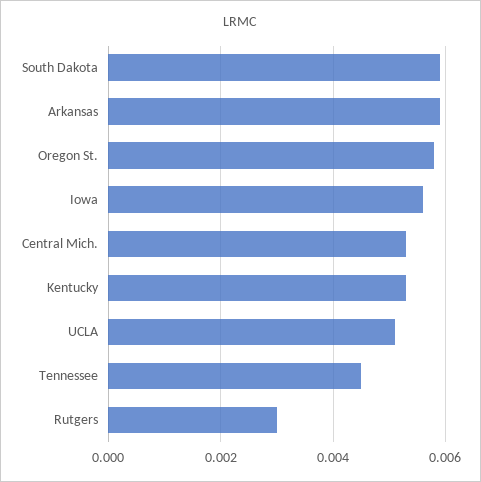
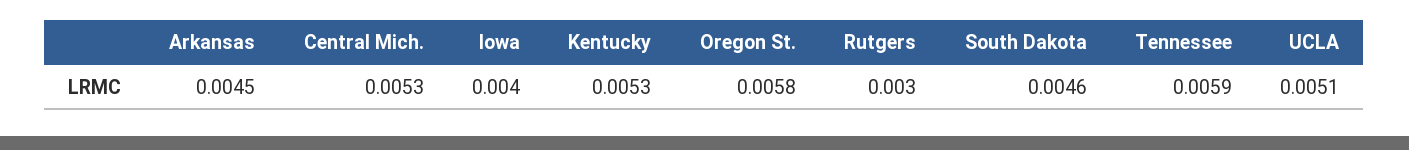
  {
-   "South Dakota": 0.006,
+   "South Dakota": 0.0046,
-   "Arkansas": 0.006,
+   "Arkansas": 0.0045,
    "Oregon St.": 0.0058,
-   "Iowa": 0.0055,
+   "Iowa": 0.004,
    "Central Mich.": 0.0053,
    "Kentucky": 0.0053,
    "UCLA": 0.0051,
-   "Tennessee": 0.0045,
+   "Tennessee": 0.0059,
    "Rutgers": 0.003
  }

